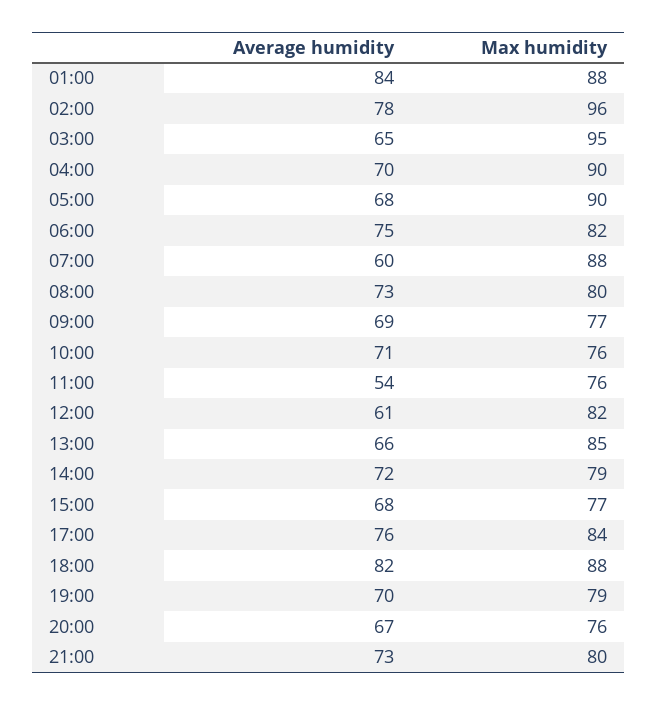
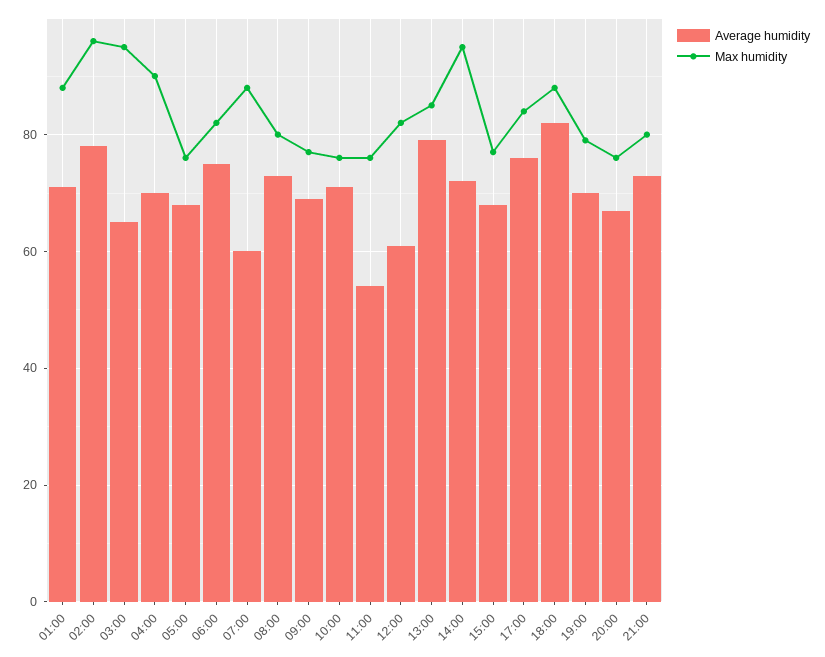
  {
    "Average humidity": {
-     "01:00": 84,
+     "01:00": 70,
      "02:00": 78,
      "03:00": 65,
      "04:00": 70,
      "05:00": 68,
      "06:00": 75,
      "07:00": 60,
      "08:00": 73,
      "09:00": 69,
      "10:00": 71,
      "11:00": 54,
      "12:00": 61,
-     "13:00": 66,
+     "13:00": 80,
      "14:00": 72,
      "15:00": 68,
      "17:00": 76,
      "18:00": 82,
      "19:00": 70,
      "20:00": 67,
      "21:00": 73
    },
    "Max humidity": {
      "01:00": 88,
      "02:00": 96,
      "03:00": 95,
      "04:00": 90,
-     "05:00": 90,
+     "05:00": 75,
      "06:00": 82,
      "07:00": 88,
      "08:00": 80,
      "09:00": 77,
      "10:00": 76,
      "11:00": 76,
      "12:00": 82,
      "13:00": 85,
-     "14:00": 79,
+     "14:00": 95,
      "15:00": 77,
      "17:00": 84,
      "18:00": 88,
      "19:00": 79,
      "20:00": 76,
      "21:00": 80
    }
  }

